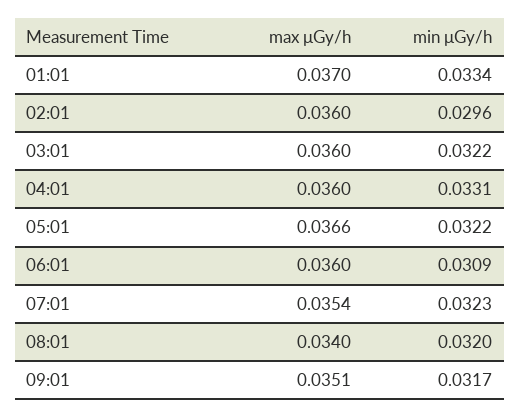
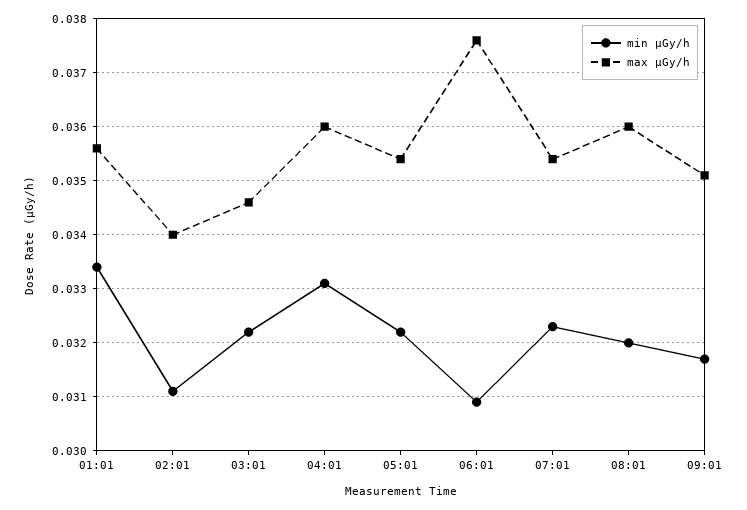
  {
    "max μGy/h": {
-     "01:01": 0.037,
+     "01:01": 0.0355,
-     "02:01": 0.036,
+     "02:01": 0.034,
-     "03:01": 0.036,
+     "03:01": 0.0345,
      "04:01": 0.036,
-     "05:01": 0.0366,
+     "05:01": 0.0355,
-     "06:01": 0.036,
+     "06:01": 0.0375,
      "07:01": 0.0354,
-     "08:01": 0.034,
+     "08:01": 0.036,
      "09:01": 0.0351
    },
    "min μGy/h": {
      "01:01": 0.0334,
-     "02:01": 0.0296,
+     "02:01": 0.031,
      "03:01": 0.0322,
      "04:01": 0.0331,
      "05:01": 0.0322,
      "06:01": 0.0309,
      "07:01": 0.0323,
      "08:01": 0.032,
      "09:01": 0.0317
    }
  }

